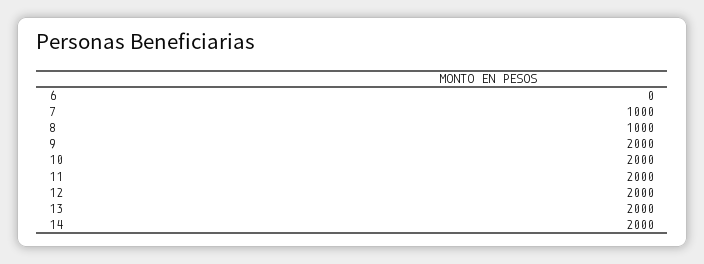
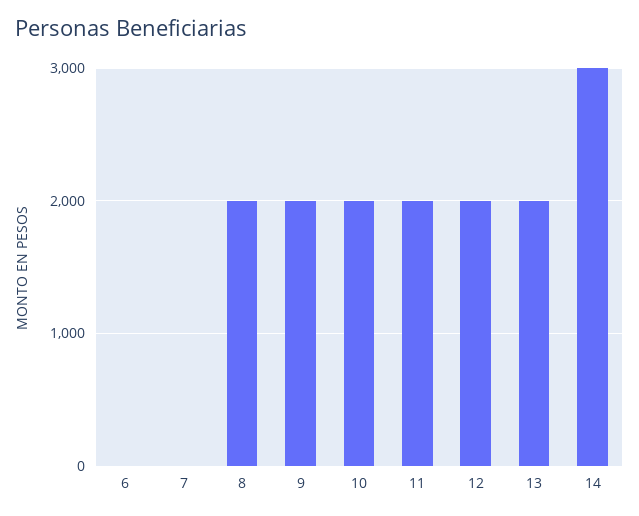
  {
    "6": 0,
-   "7": 1000,
+   "7": 0,
-   "8": 1000,
+   "8": 2000,
    "9": 2000,
    "10": 2000,
    "11": 2000,
    "12": 2000,
    "13": 2000,
-   "14": 2000
+   "14": 3000
  }

